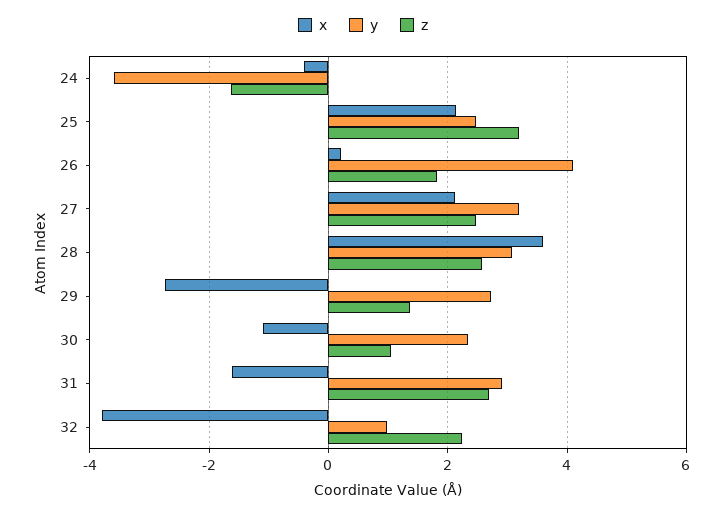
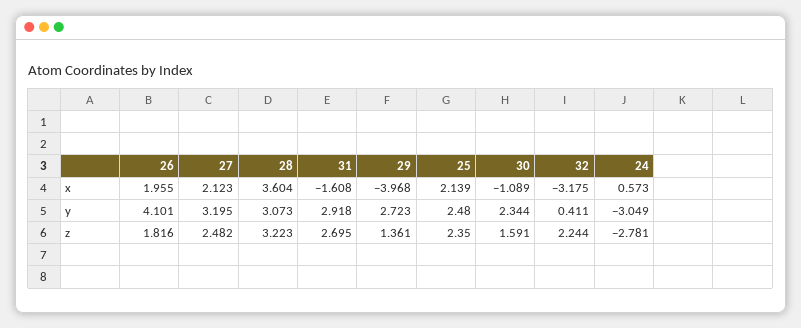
  {
    "x": {
-     "24": -0.4,
+     "24": 0.573,
      "25": 2.139,
-     "26": 0.2,
+     "26": 1.955,
      "27": 2.123,
      "28": 3.604,
-     "29": -2.8,
+     "29": -3.968,
      "30": -1.089,
      "31": -1.608,
-     "32": -3.8
+     "32": -3.175
    },
    "y": {
-     "24": -3.6,
+     "24": -3.049,
      "25": 2.48,
      "26": 4.101,
      "27": 3.195,
      "28": 3.073,
      "29": 2.723,
      "30": 2.344,
      "31": 2.918,
-     "32": 1
+     "32": 0.411
    },
    "z": {
-     "24": -1.6,
+     "24": -2.781,
-     "25": 3.2,
+     "25": 2.35,
      "26": 1.816,
      "27": 2.482,
-     "28": 2.6,
+     "28": 3.223,
      "29": 1.361,
-     "30": 1,
+     "30": 1.591,
      "31": 2.695,
      "32": 2.244
    }
  }

